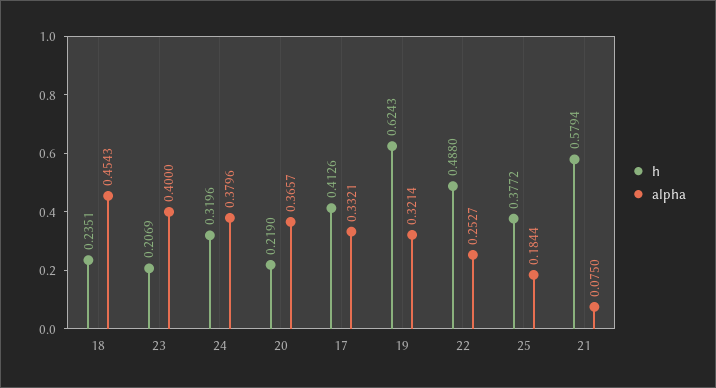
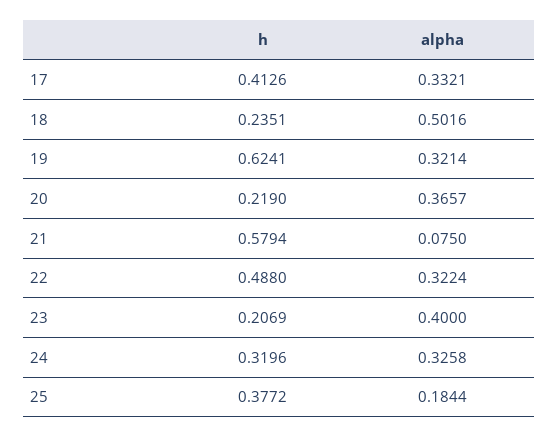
  {
    "h": {
      "18": 0.2351,
      "23": 0.2069,
      "24": 0.3196,
      "20": 0.219,
      "17": 0.4126,
-     "19": 0.6243,
+     "19": 0.6241,
      "22": 0.488,
      "25": 0.3772,
      "21": 0.5794
    },
    "alpha": {
-     "18": 0.4543,
+     "18": 0.5016,
      "23": 0.4,
-     "24": 0.3796,
+     "24": 0.3258,
      "20": 0.3657,
      "17": 0.3321,
      "19": 0.3214,
-     "22": 0.2527,
+     "22": 0.3224,
      "25": 0.1844,
      "21": 0.075
    }
  }

